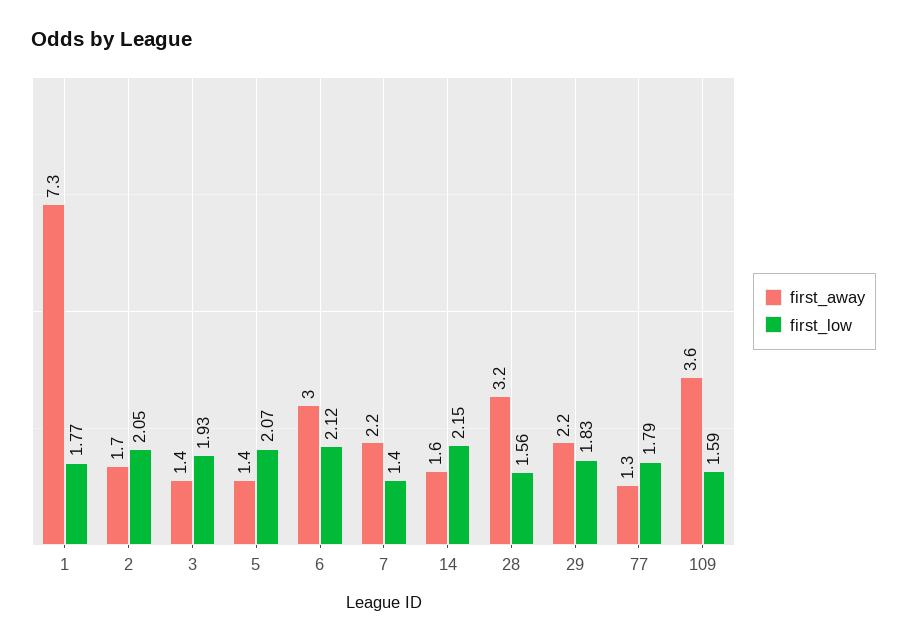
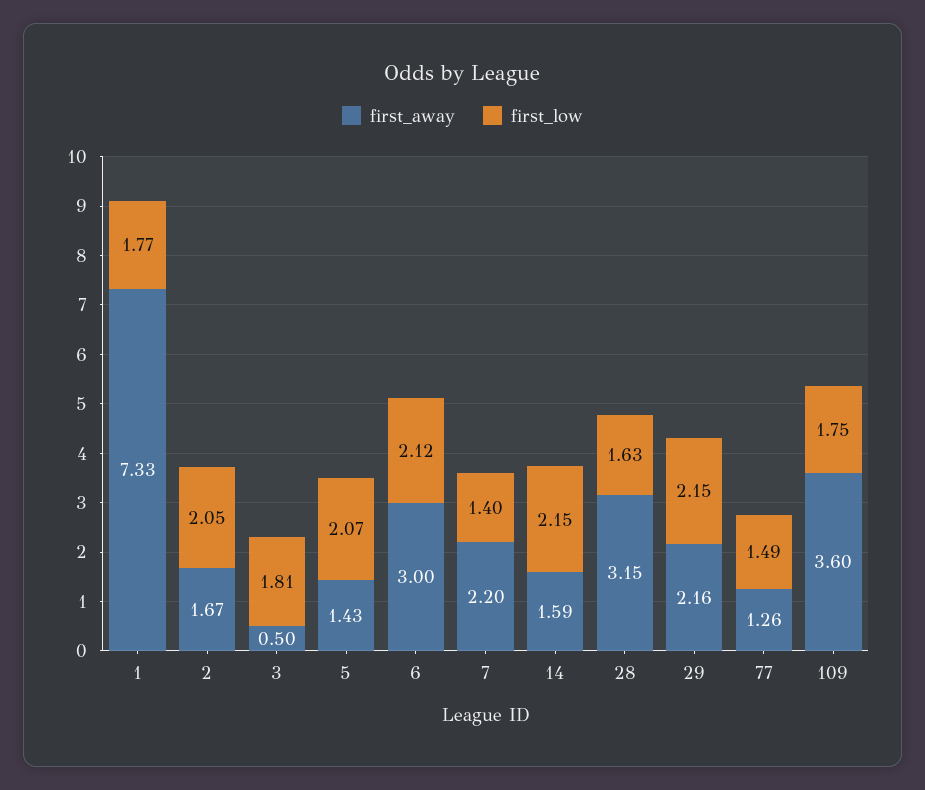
  {
    "first_away": {
      "1": 7.33,
      "2": 1.67,
-     "3": 1.4,
+     "3": 0.5,
      "5": 1.43,
      "6": 3,
      "7": 2.2,
      "14": 1.59,
      "28": 3.15,
      "29": 2.16,
      "77": 1.26,
      "109": 3.6
    },
    "first_low": {
      "1": 1.77,
      "2": 2.05,
-     "3": 1.93,
+     "3": 1.81,
      "5": 2.07,
      "6": 2.12,
      "7": 1.4,
      "14": 2.15,
-     "28": 1.56,
+     "28": 1.63,
-     "29": 1.83,
+     "29": 2.15,
-     "77": 1.79,
+     "77": 1.49,
-     "109": 1.59
+     "109": 1.75
    }
  }

